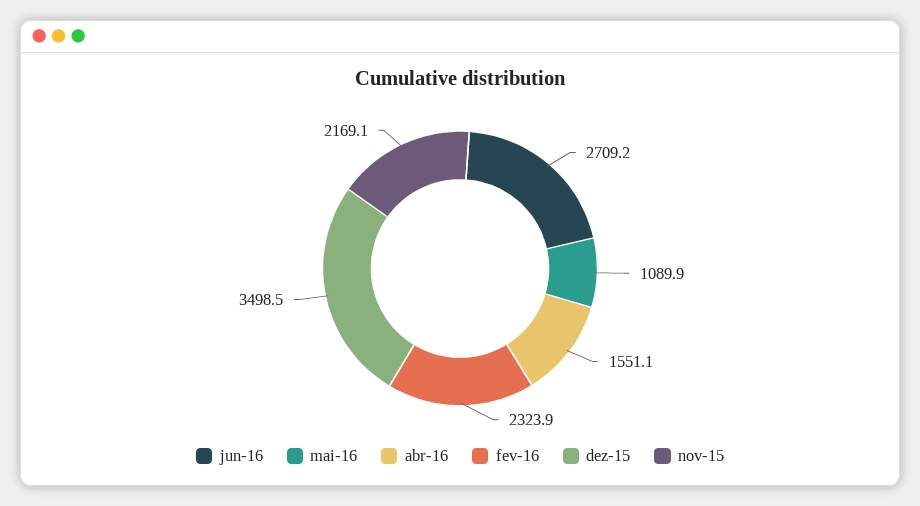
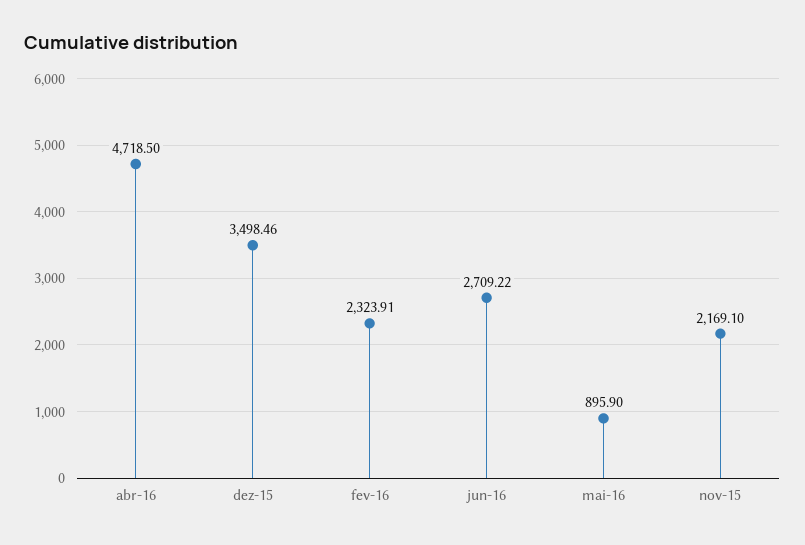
  {
    "jun-16": 2709.22,
-   "mai-16": 1089.9,
+   "mai-16": 895.9,
-   "abr-16": 1551.1,
+   "abr-16": 4718.5,
    "fev-16": 2323.91,
    "dez-15": 3498.46,
    "nov-15": 2169.1
  }

